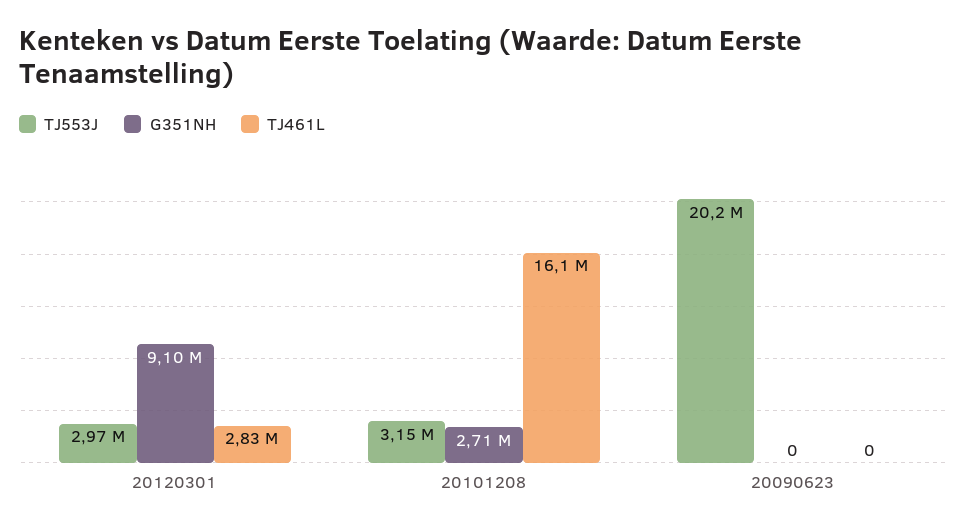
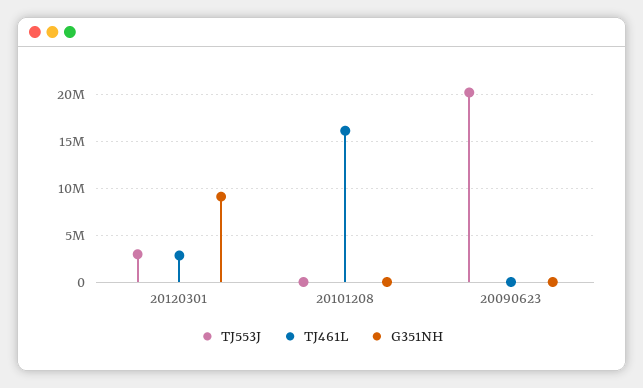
  {
    "TJ553J": {
      "20120301": 2970000,
-     "20101208": 3150000,
+     "20101208": 0,
      "20090623": 20200000
    },
    "G351NH": {
      "20120301": 9100000,
-     "20101208": 2710000,
+     "20101208": 0,
      "20090623": 0
    },
    "TJ461L": {
      "20120301": 2830000,
      "20101208": 16100000,
      "20090623": 0
    }
  }

